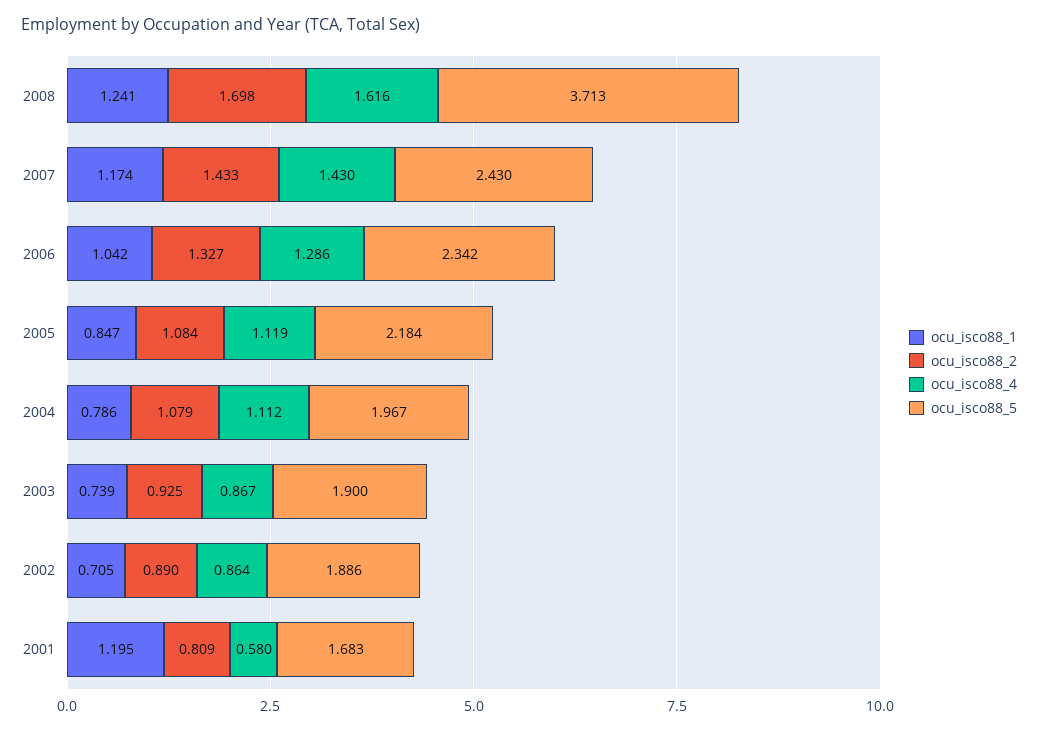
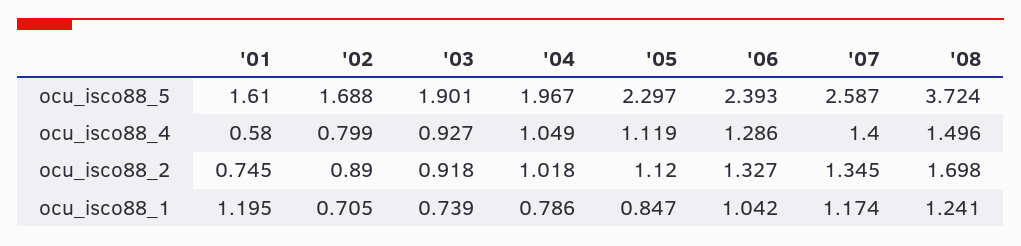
  {
    "ocu_isco88_1": {
      "2008": 1.241,
      "2007": 1.174,
      "2006": 1.042,
      "2005": 0.847,
      "2004": 0.786,
      "2003": 0.739,
      "2002": 0.705,
      "2001": 1.195
    },
    "ocu_isco88_2": {
      "2008": 1.698,
-     "2007": 1.433,
+     "2007": 1.345,
      "2006": 1.327,
-     "2005": 1.084,
+     "2005": 1.12,
-     "2004": 1.079,
+     "2004": 1.018,
-     "2003": 0.925,
+     "2003": 0.918,
      "2002": 0.89,
-     "2001": 0.809
+     "2001": 0.745
    },
    "ocu_isco88_4": {
-     "2008": 1.616,
+     "2008": 1.496,
-     "2007": 1.43,
+     "2007": 1.4,
      "2006": 1.286,
      "2005": 1.119,
-     "2004": 1.112,
+     "2004": 1.049,
-     "2003": 0.867,
+     "2003": 0.927,
-     "2002": 0.864,
+     "2002": 0.799,
      "2001": 0.58
    },
    "ocu_isco88_5": {
-     "2008": 3.713,
+     "2008": 3.724,
-     "2007": 2.43,
+     "2007": 2.587,
-     "2006": 2.342,
+     "2006": 2.393,
-     "2005": 2.184,
+     "2005": 2.297,
      "2004": 1.967,
-     "2003": 1.9,
+     "2003": 1.901,
-     "2002": 1.886,
+     "2002": 1.688,
-     "2001": 1.683
+     "2001": 1.61
    }
  }

